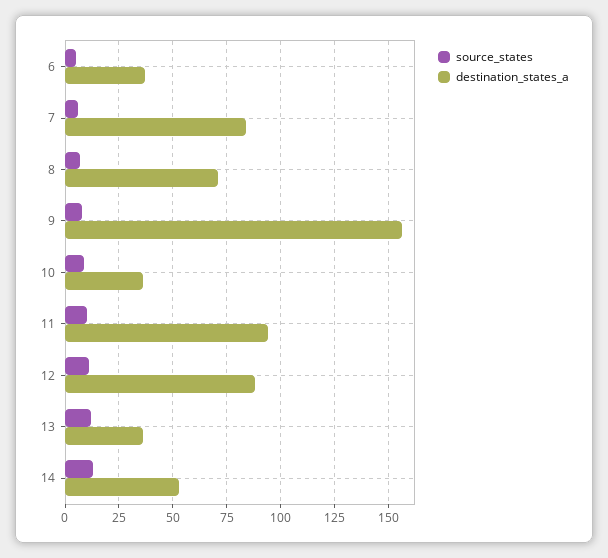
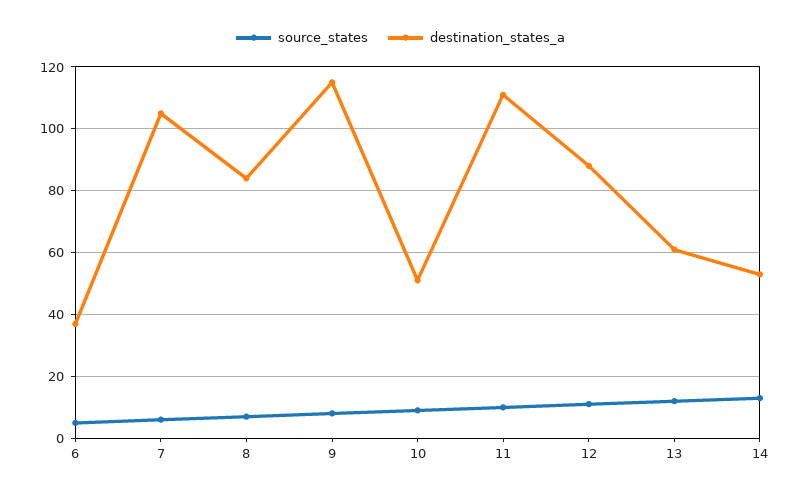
  {
    "source_states": {
      "6": 5,
      "7": 5,
      "8": 5,
      "9": 10,
      "10": 10,
      "11": 10,
      "12": 10,
      "13": 10,
      "14": 15
    },
    "destination_states_a": {
      "6": 35,
-     "7": 85,
+     "7": 105,
-     "8": 70,
+     "8": 85,
-     "9": 155,
+     "9": 115,
-     "10": 35,
+     "10": 50,
-     "11": 95,
+     "11": 110,
      "12": 90,
-     "13": 35,
+     "13": 60,
      "14": 55
    }
  }

